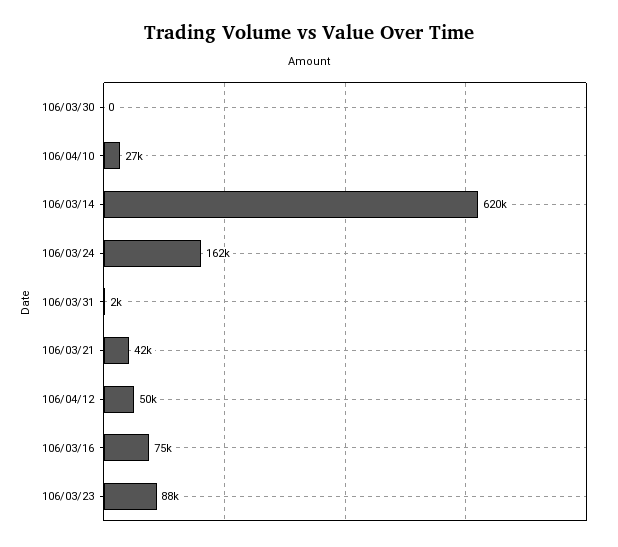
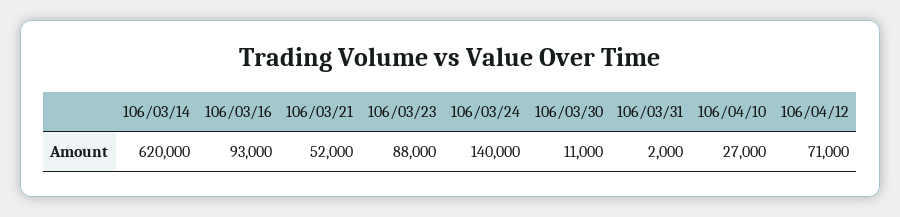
  {
-   "106/03/30": 0,
+   "106/03/30": 11000,
    "106/04/10": 27000,
    "106/03/14": 620000,
-   "106/03/24": 162000,
+   "106/03/24": 140000,
    "106/03/31": 2000,
-   "106/03/21": 42000,
+   "106/03/21": 52000,
-   "106/04/12": 50000,
+   "106/04/12": 71000,
-   "106/03/16": 75000,
+   "106/03/16": 93000,
    "106/03/23": 88000
  }

